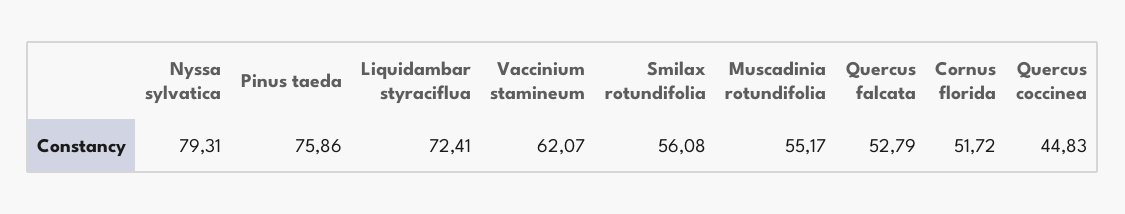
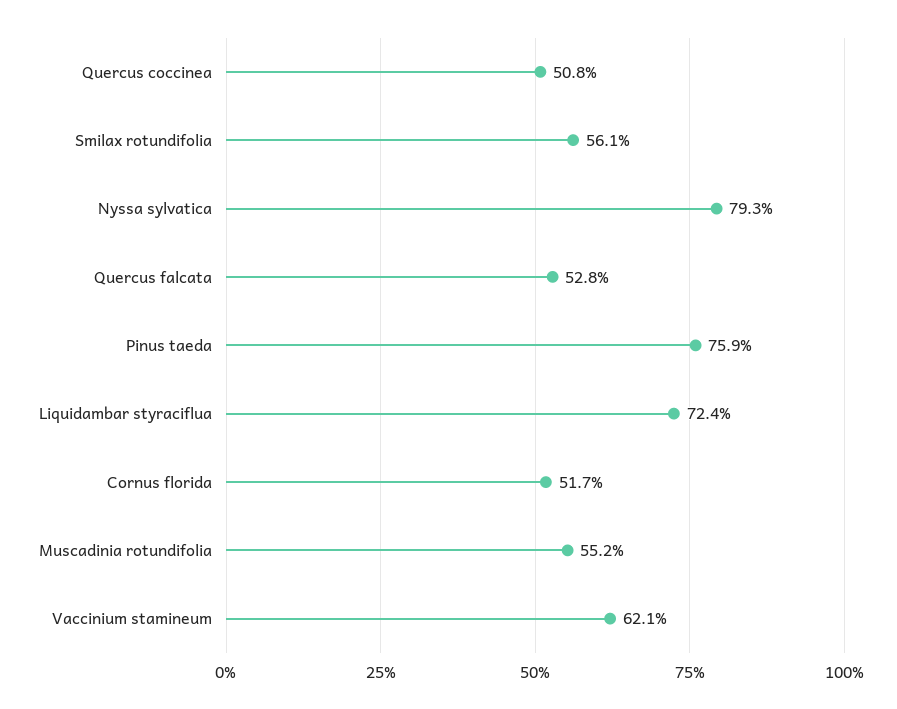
  {
    "Nyssa sylvatica": 79.31,
    "Pinus taeda": 75.86,
    "Liquidambar styraciflua": 72.41,
    "Vaccinium stamineum": 62.07,
    "Smilax rotundifolia": 56.08,
    "Muscadinia rotundifolia": 55.17,
    "Quercus falcata": 52.79,
    "Cornus florida": 51.72,
-   "Quercus coccinea": 44.83
+   "Quercus coccinea": 50.8
  }

